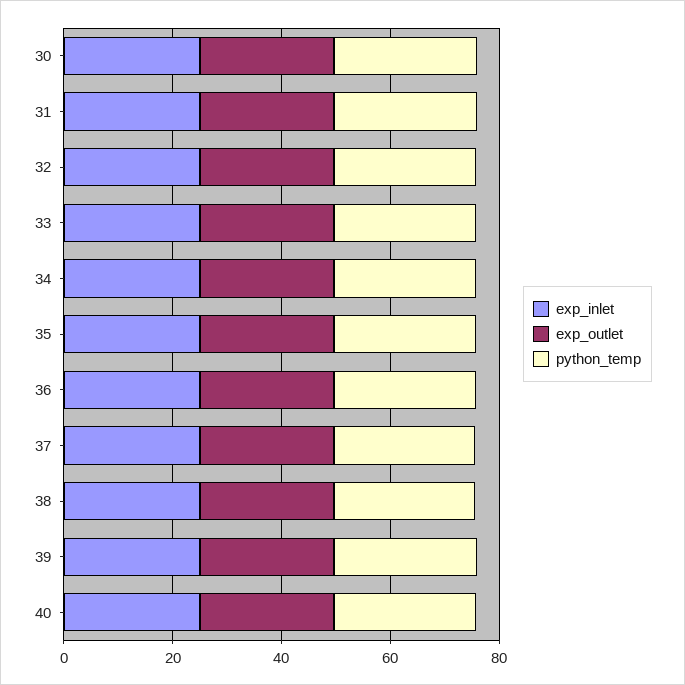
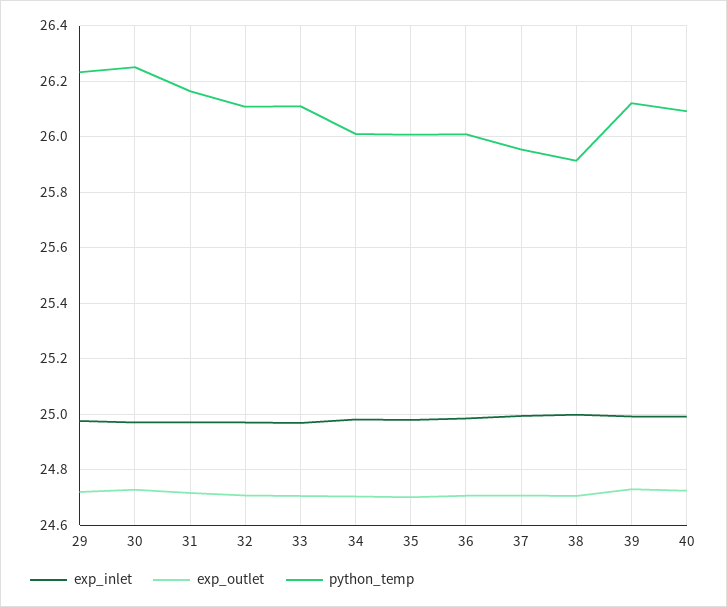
  {
    "exp_inlet": {
      "30": 24.975,
      "31": 24.975,
      "32": 24.975,
      "33": 24.975,
      "34": 24.975,
      "35": 24.975,
      "36": 24.975,
      "37": 25,
      "38": 25,
      "39": 25,
-     "40": 25
+     "40": 25,
+     "29": 24.975
    },
    "exp_outlet": {
      "30": 24.725,
      "31": 24.725,
      "32": 24.7,
      "33": 24.7,
      "34": 24.7,
      "35": 24.7,
      "36": 24.7,
      "37": 24.7,
      "38": 24.7,
      "39": 24.725,
-     "40": 24.725
+     "40": 24.725,
+     "29": 24.725
    },
    "python_temp": {
      "30": 26.25,
      "31": 26.175,
      "32": 26.1,
      "33": 26.1,
      "34": 26,
      "35": 26,
      "36": 26,
      "37": 25.95,
      "38": 25.925,
      "39": 26.125,
-     "40": 26.1
+     "40": 26.1,
+     "29": 26.225
    }
  }

